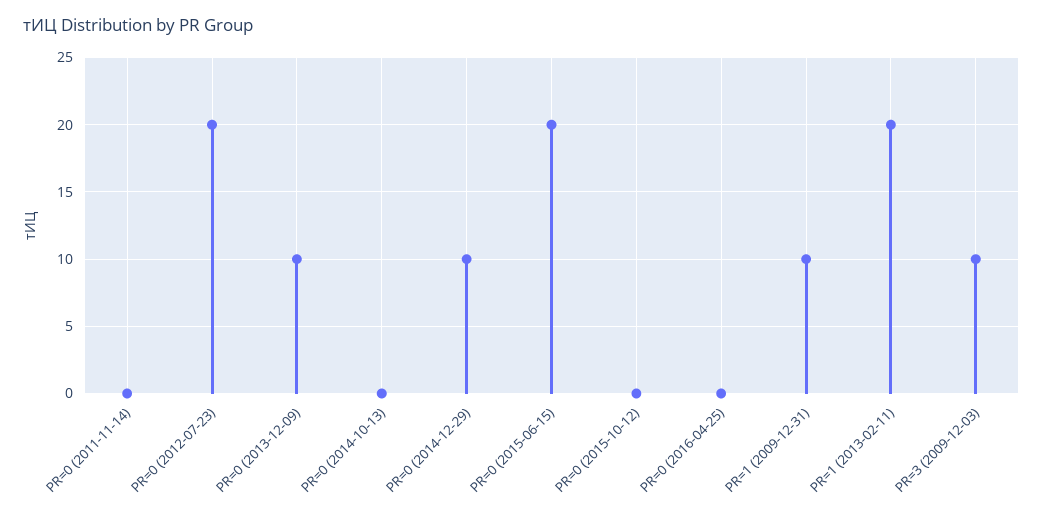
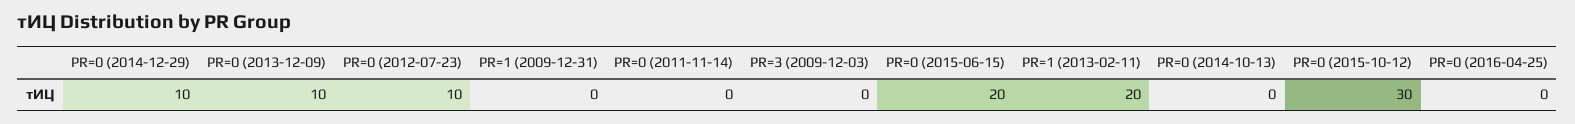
  {
    "PR=0 (2011-11-14)": 0,
-   "PR=0 (2012-07-23)": 20,
+   "PR=0 (2012-07-23)": 10,
    "PR=0 (2013-12-09)": 10,
    "PR=0 (2014-10-13)": 0,
    "PR=0 (2014-12-29)": 10,
    "PR=0 (2015-06-15)": 20,
-   "PR=0 (2015-10-12)": 0,
+   "PR=0 (2015-10-12)": 30,
    "PR=0 (2016-04-25)": 0,
-   "PR=1 (2009-12-31)": 10,
+   "PR=1 (2009-12-31)": 0,
    "PR=1 (2013-02-11)": 20,
-   "PR=3 (2009-12-03)": 10
+   "PR=3 (2009-12-03)": 0
  }

